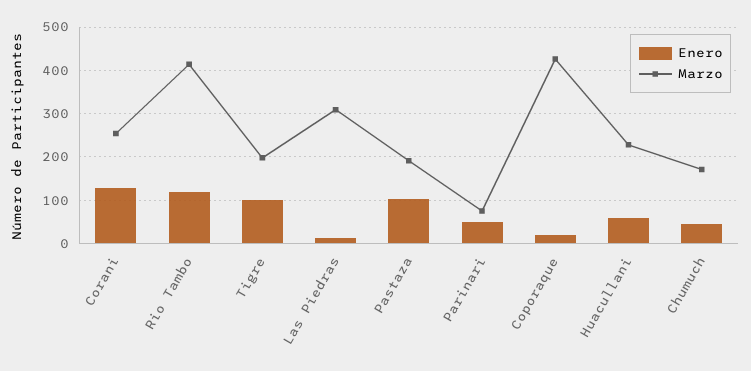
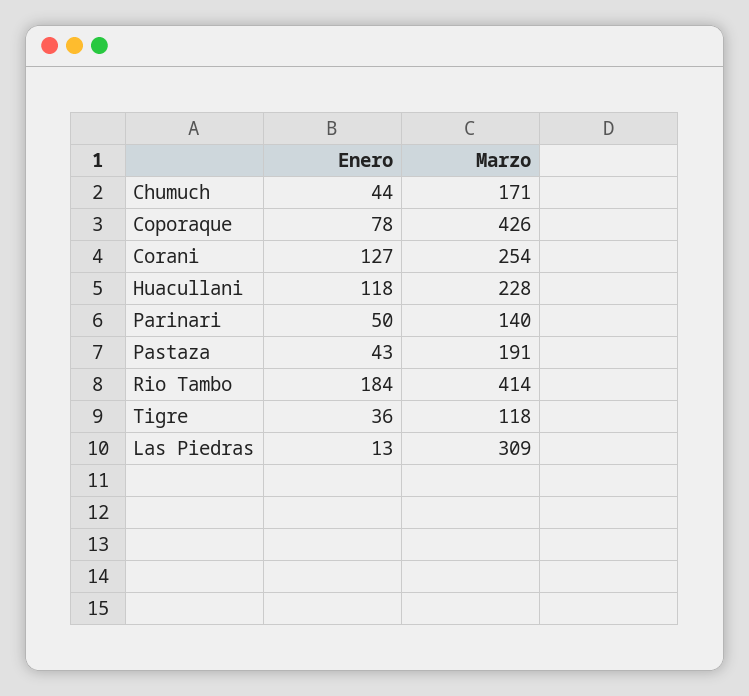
  {
    "Enero": {
      "Corani": 127,
-     "Rio Tambo": 120,
+     "Rio Tambo": 184,
-     "Tigre": 100,
+     "Tigre": 36,
      "Las Piedras": 13,
-     "Pastaza": 100,
+     "Pastaza": 43,
      "Parinari": 50,
-     "Coporaque": 20,
+     "Coporaque": 78,
-     "Huacullani": 60,
+     "Huacullani": 118,
      "Chumuch": 44
    },
    "Marzo": {
      "Corani": 254,
      "Rio Tambo": 414,
-     "Tigre": 200,
+     "Tigre": 118,
      "Las Piedras": 309,
      "Pastaza": 191,
-     "Parinari": 80,
+     "Parinari": 140,
      "Coporaque": 426,
      "Huacullani": 228,
      "Chumuch": 171
    }
  }

